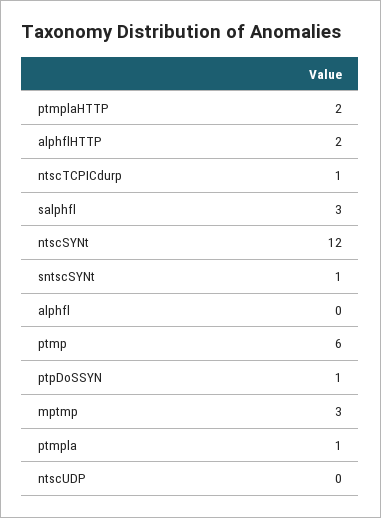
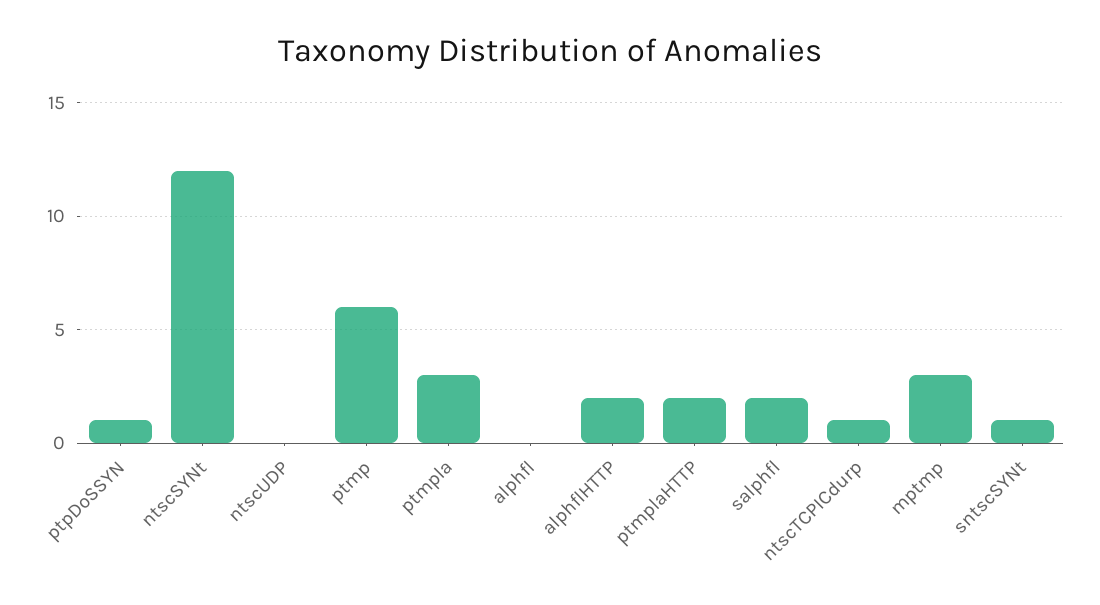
  {
    "ptmplaHTTP": 2,
    "alphflHTTP": 2,
    "ntscTCPICdurp": 1,
-   "salphfl": 3,
+   "salphfl": 2,
    "ntscSYNt": 12,
    "sntscSYNt": 1,
    "alphfl": 0,
    "ptmp": 6,
    "ptpDoSSYN": 1,
    "mptmp": 3,
-   "ptmpla": 1,
+   "ptmpla": 3,
    "ntscUDP": 0
  }

